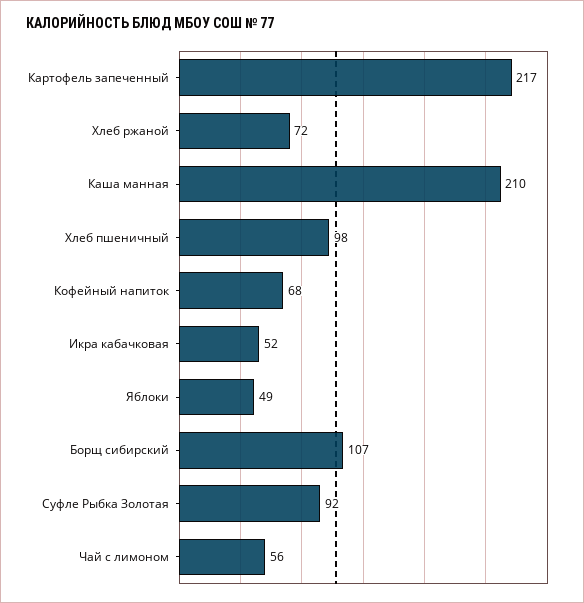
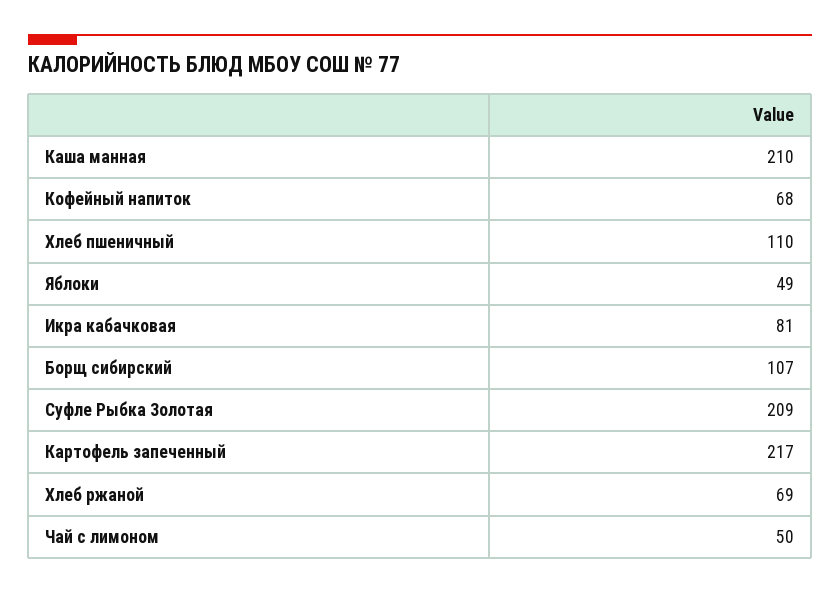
  {
    "Картофель запеченный": 217,
-   "Хлеб ржаной": 72,
+   "Хлеб ржаной": 69,
    "Каша манная": 210,
-   "Хлеб пшеничный": 98,
+   "Хлеб пшеничный": 110,
    "Кофейный напиток": 68,
-   "Икра кабачковая": 52,
+   "Икра кабачковая": 81,
    "Яблоки": 49,
    "Борщ сибирский": 107,
-   "Суфле Рыбка Золотая": 92,
+   "Суфле Рыбка Золотая": 209,
-   "Чай с лимоном": 56
+   "Чай с лимоном": 50
  }

